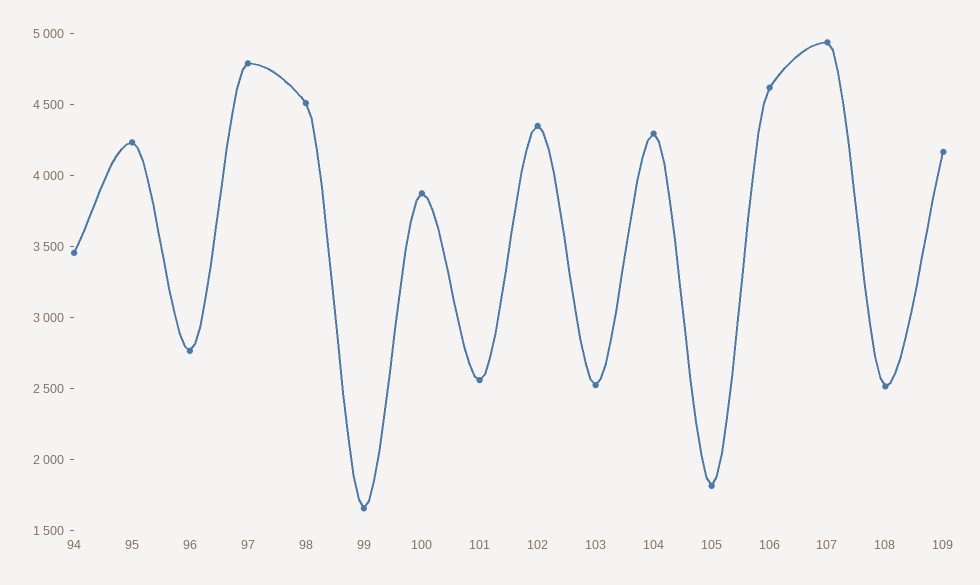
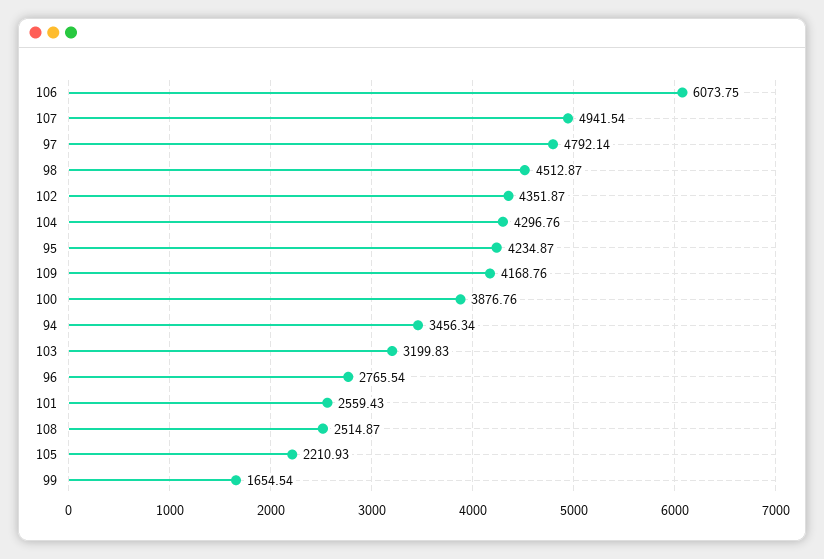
  {
    "94": 3456.34,
    "95": 4234.87,
    "96": 2765.54,
    "97": 4792.14,
    "98": 4512.87,
    "99": 1654.54,
    "100": 3876.76,
    "101": 2559.43,
    "102": 4351.87,
-   "103": 2500,
+   "103": 3199.83,
    "104": 4296.76,
-   "105": 1800,
+   "105": 2210.93,
-   "106": 4600,
+   "106": 6073.75,
    "107": 4941.54,
    "108": 2514.87,
    "109": 4168.76
  }

